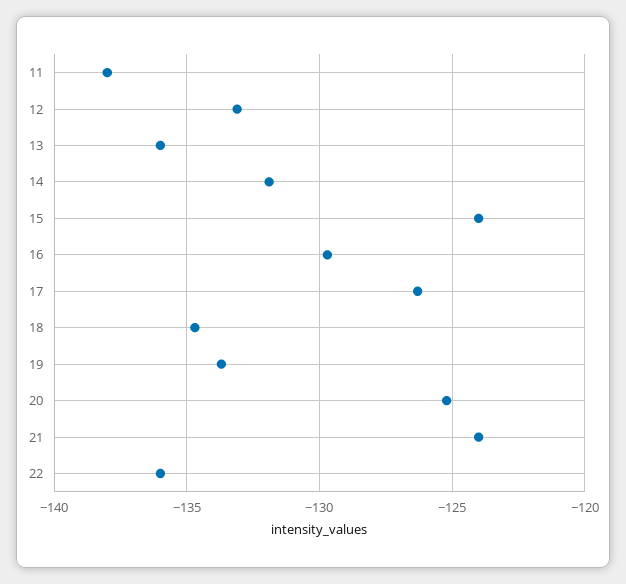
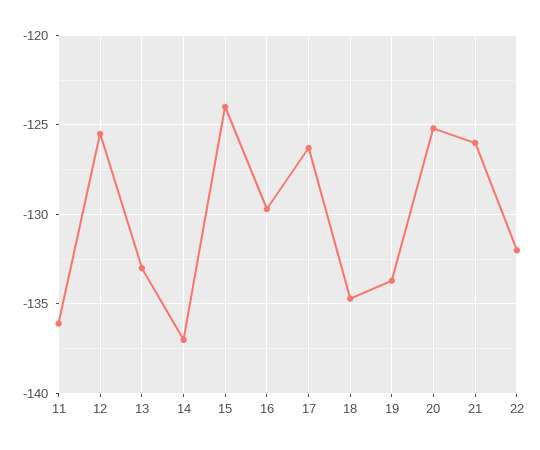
  {
-   "11": -138,
+   "11": -136,
-   "12": -133,
+   "12": -125.5,
-   "13": -136,
+   "13": -133,
-   "14": -132,
+   "14": -137,
    "15": -124,
    "16": -129.5,
    "17": -126.5,
    "18": -134.5,
    "19": -133.5,
    "20": -125,
-   "21": -124,
+   "21": -126,
-   "22": -136
+   "22": -132
  }

